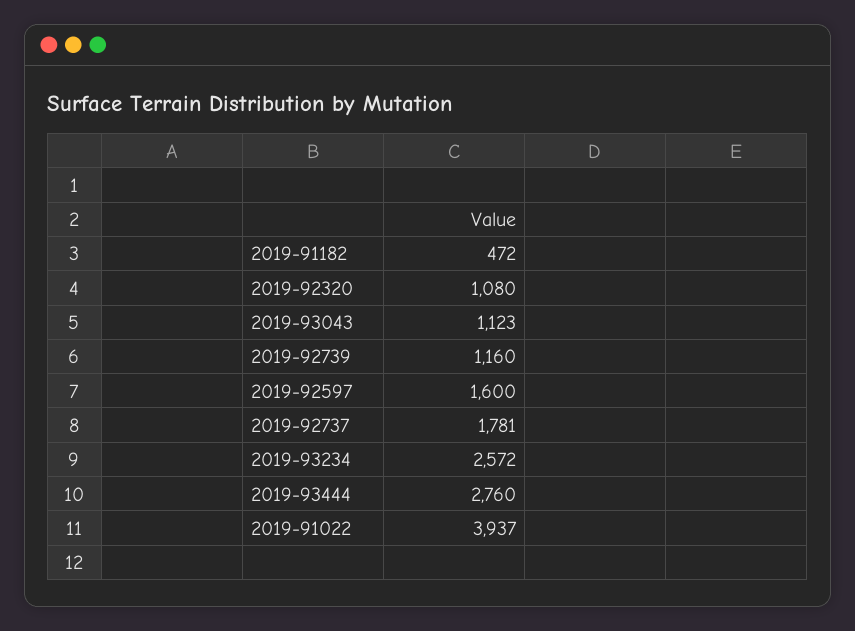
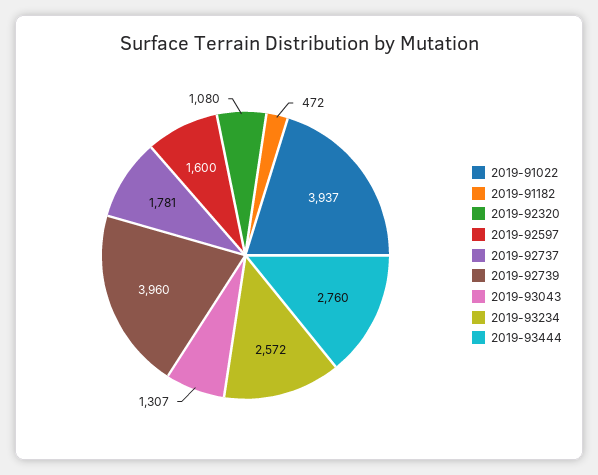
  {
    "2019-91182": 472,
    "2019-92320": 1080,
-   "2019-93043": 1123,
+   "2019-93043": 1307,
-   "2019-92739": 1160,
+   "2019-92739": 3960,
    "2019-92597": 1600,
    "2019-92737": 1781,
    "2019-93234": 2572,
    "2019-93444": 2760,
    "2019-91022": 3937
  }

